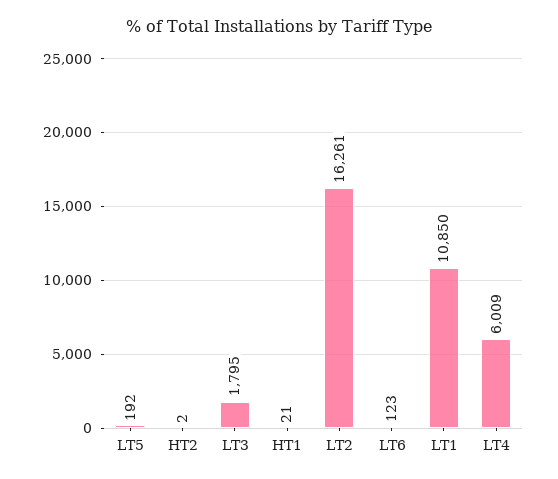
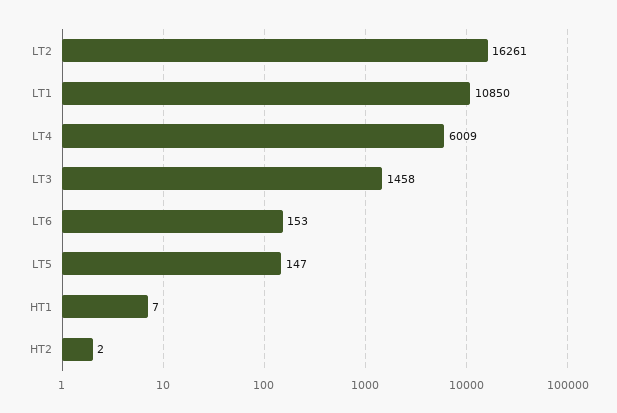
  {
-   "LT5": 192,
+   "LT5": 147,
    "HT2": 2,
-   "LT3": 1795,
+   "LT3": 1458,
-   "HT1": 21,
+   "HT1": 7,
    "LT2": 16261,
-   "LT6": 123,
+   "LT6": 153,
    "LT1": 10850,
    "LT4": 6009
  }

